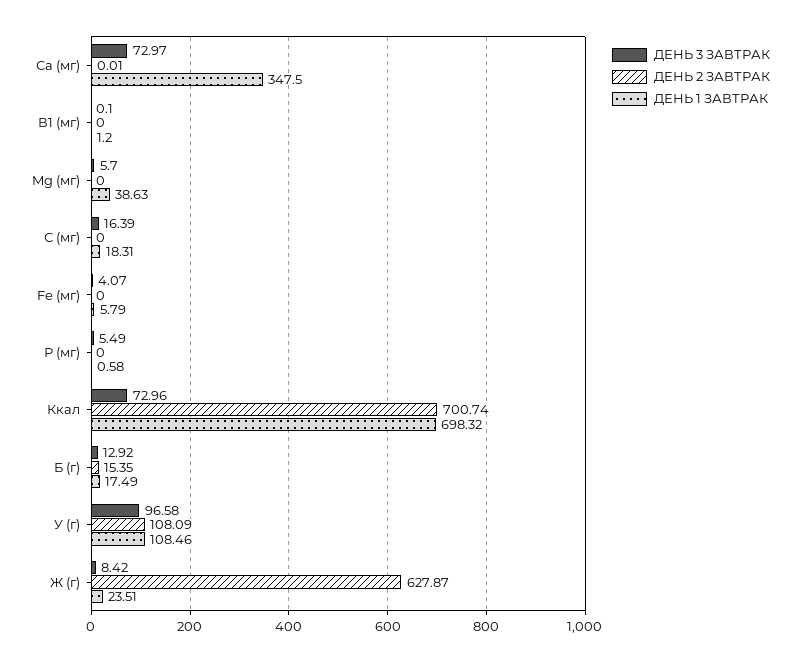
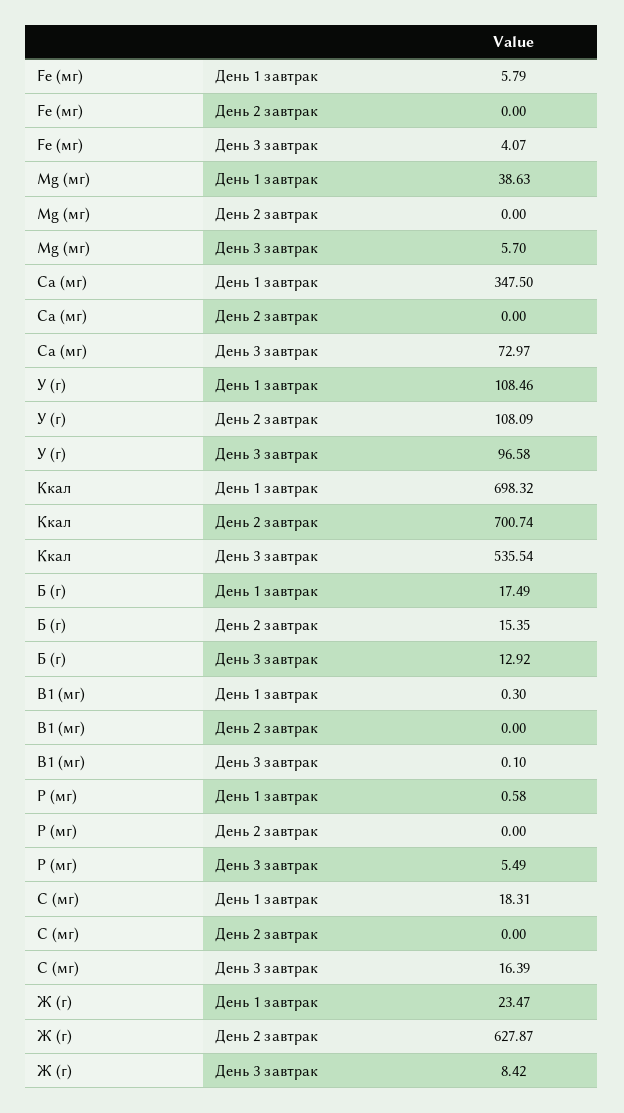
  {
    "ДЕНЬ 3 ЗАВТРАК": {
      "Са (мг)": 72.97,
      "В1 (мг)": 0.1,
      "Mg (мг)": 5.7,
      "С (мг)": 16.39,
      "Fe (мг)": 4.07,
      "Р (мг)": 5.49,
-     "Ккал": 72.96,
+     "Ккал": 535.54,
      "Б (г)": 12.92,
      "У (г)": 96.58,
      "Ж (г)": 8.42
    },
    "ДЕНЬ 2 ЗАВТРАК": {
-     "Са (мг)": 0.01,
+     "Са (мг)": 0,
      "В1 (мг)": 0,
      "Mg (мг)": 0,
      "С (мг)": 0,
      "Fe (мг)": 0,
      "Р (мг)": 0,
      "Ккал": 700.74,
      "Б (г)": 15.35,
      "У (г)": 108.09,
      "Ж (г)": 627.87
    },
    "ДЕНЬ 1 ЗАВТРАК": {
      "Са (мг)": 347.5,
-     "В1 (мг)": 1.2,
+     "В1 (мг)": 0.3,
      "Mg (мг)": 38.63,
      "С (мг)": 18.31,
      "Fe (мг)": 5.79,
      "Р (мг)": 0.58,
      "Ккал": 698.32,
      "Б (г)": 17.49,
      "У (г)": 108.46,
-     "Ж (г)": 23.51
+     "Ж (г)": 23.47
    }
  }

